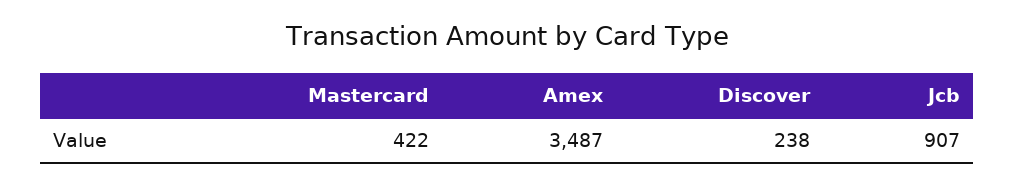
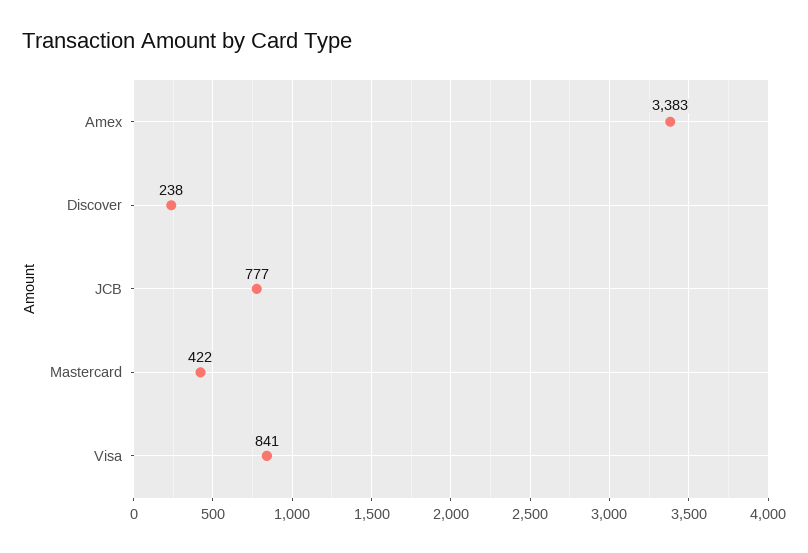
  {
    "Mastercard": 422,
-   "Amex": 3487,
+   "Amex": 3383,
    "Discover": 238,
-   "Jcb": 907
+   "Jcb": 777,
+   "Visa": 841
  }

